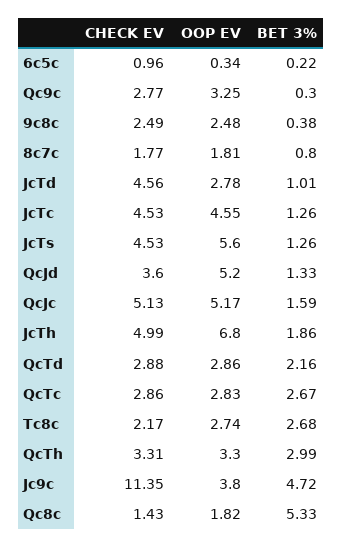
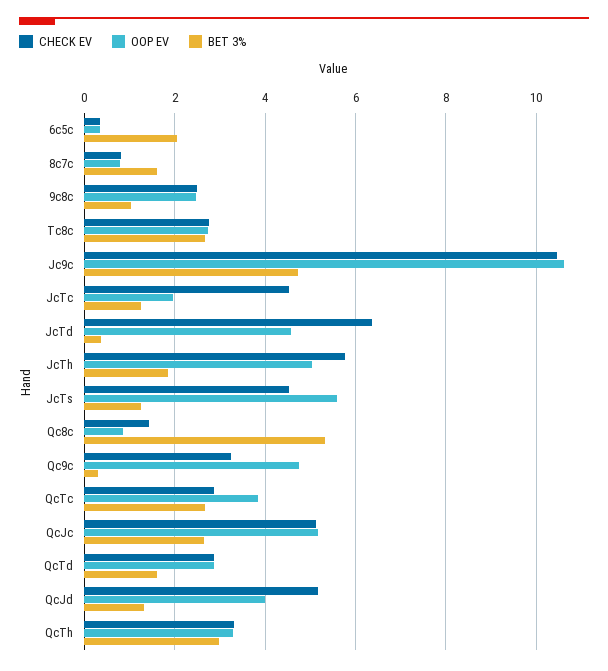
  {
    "CHECK EV": {
-     "6c5c": 0.96,
+     "6c5c": 0.4,
-     "Qc9c": 2.77,
+     "Qc9c": 3.2,
      "9c8c": 2.49,
-     "8c7c": 1.77,
+     "8c7c": 0.8,
-     "JcTd": 4.56,
+     "JcTd": 6.4,
      "JcTc": 4.53,
      "JcTs": 4.53,
-     "QcJd": 3.6,
+     "QcJd": 5.2,
      "QcJc": 5.13,
-     "JcTh": 4.99,
+     "JcTh": 5.8,
      "QcTd": 2.88,
      "QcTc": 2.86,
-     "Tc8c": 2.17,
+     "Tc8c": 2.8,
      "QcTh": 3.31,
-     "Jc9c": 11.35,
+     "Jc9c": 10.4,
      "Qc8c": 1.43
    },
    "OOP EV": {
      "6c5c": 0.34,
-     "Qc9c": 3.25,
+     "Qc9c": 4.8,
      "9c8c": 2.48,
-     "8c7c": 1.81,
+     "8c7c": 0.8,
-     "JcTd": 2.78,
+     "JcTd": 4.6,
-     "JcTc": 4.55,
+     "JcTc": 2,
      "JcTs": 5.6,
-     "QcJd": 5.2,
+     "QcJd": 4,
      "QcJc": 5.17,
-     "JcTh": 6.8,
+     "JcTh": 5,
      "QcTd": 2.86,
-     "QcTc": 2.83,
+     "QcTc": 3.8,
      "Tc8c": 2.74,
      "QcTh": 3.3,
-     "Jc9c": 3.8,
+     "Jc9c": 10.6,
-     "Qc8c": 1.82
+     "Qc8c": 0.8
    },
    "BET 3%": {
-     "6c5c": 0.22,
+     "6c5c": 2,
      "Qc9c": 0.3,
-     "9c8c": 0.38,
+     "9c8c": 1,
-     "8c7c": 0.8,
+     "8c7c": 1.6,
-     "JcTd": 1.01,
+     "JcTd": 0.4,
      "JcTc": 1.26,
      "JcTs": 1.26,
      "QcJd": 1.33,
-     "QcJc": 1.59,
+     "QcJc": 2.6,
      "JcTh": 1.86,
-     "QcTd": 2.16,
+     "QcTd": 1.6,
      "QcTc": 2.67,
      "Tc8c": 2.68,
      "QcTh": 2.99,
      "Jc9c": 4.72,
      "Qc8c": 5.33
    }
  }

